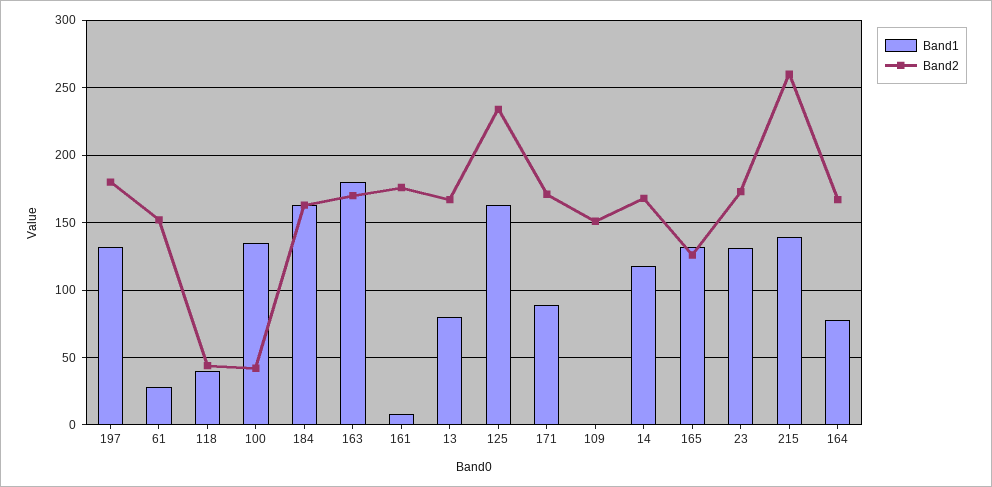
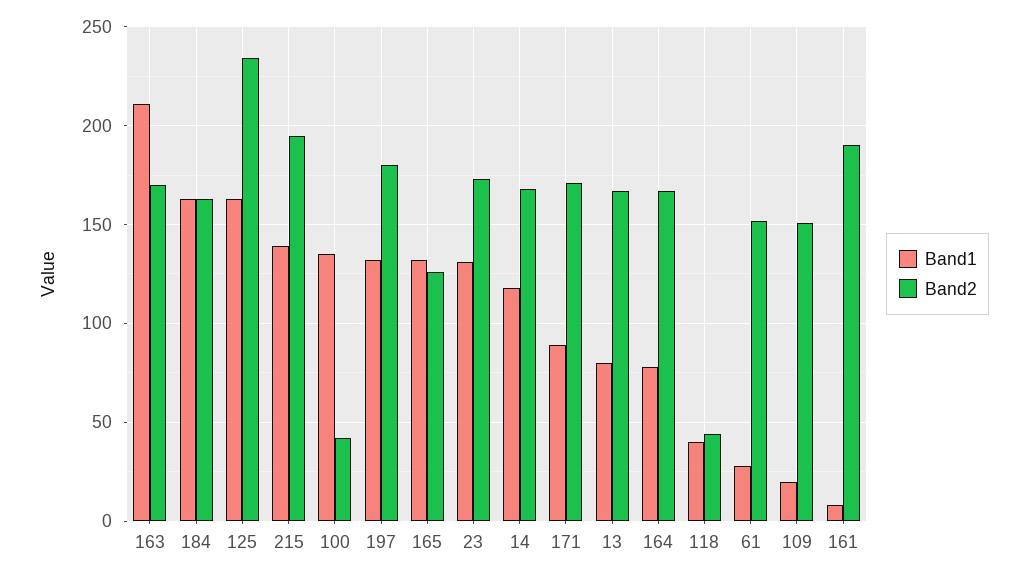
  {
    "Band1": {
      "197": 130,
      "61": 30,
      "118": 40,
      "100": 135,
      "184": 165,
-     "163": 180,
+     "163": 210,
      "161": 10,
      "13": 80,
      "125": 165,
      "171": 90,
-     "109": 0,
+     "109": 20,
      "14": 120,
      "165": 130,
      "23": 130,
      "215": 140,
      "164": 80
    },
    "Band2": {
      "197": 180,
      "61": 150,
      "118": 45,
      "100": 40,
      "184": 165,
      "163": 170,
-     "161": 175,
+     "161": 190,
      "13": 165,
      "125": 235,
      "171": 170,
      "109": 150,
      "14": 170,
      "165": 125,
      "23": 175,
-     "215": 260,
+     "215": 195,
      "164": 165
    }
  }

